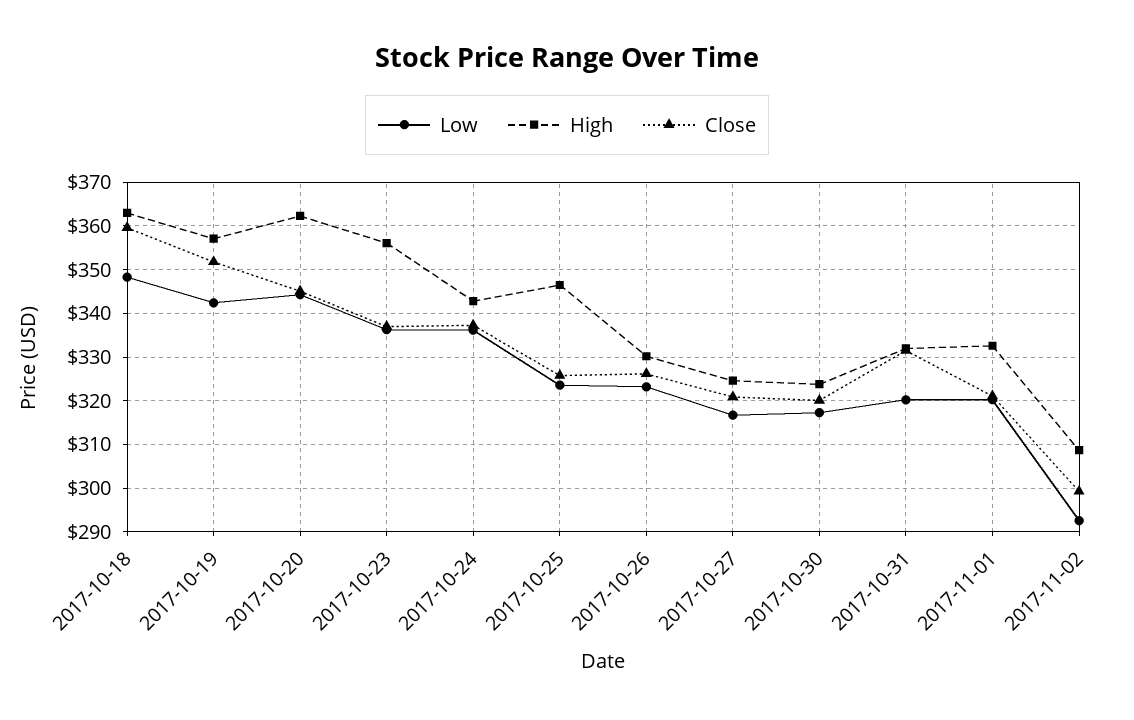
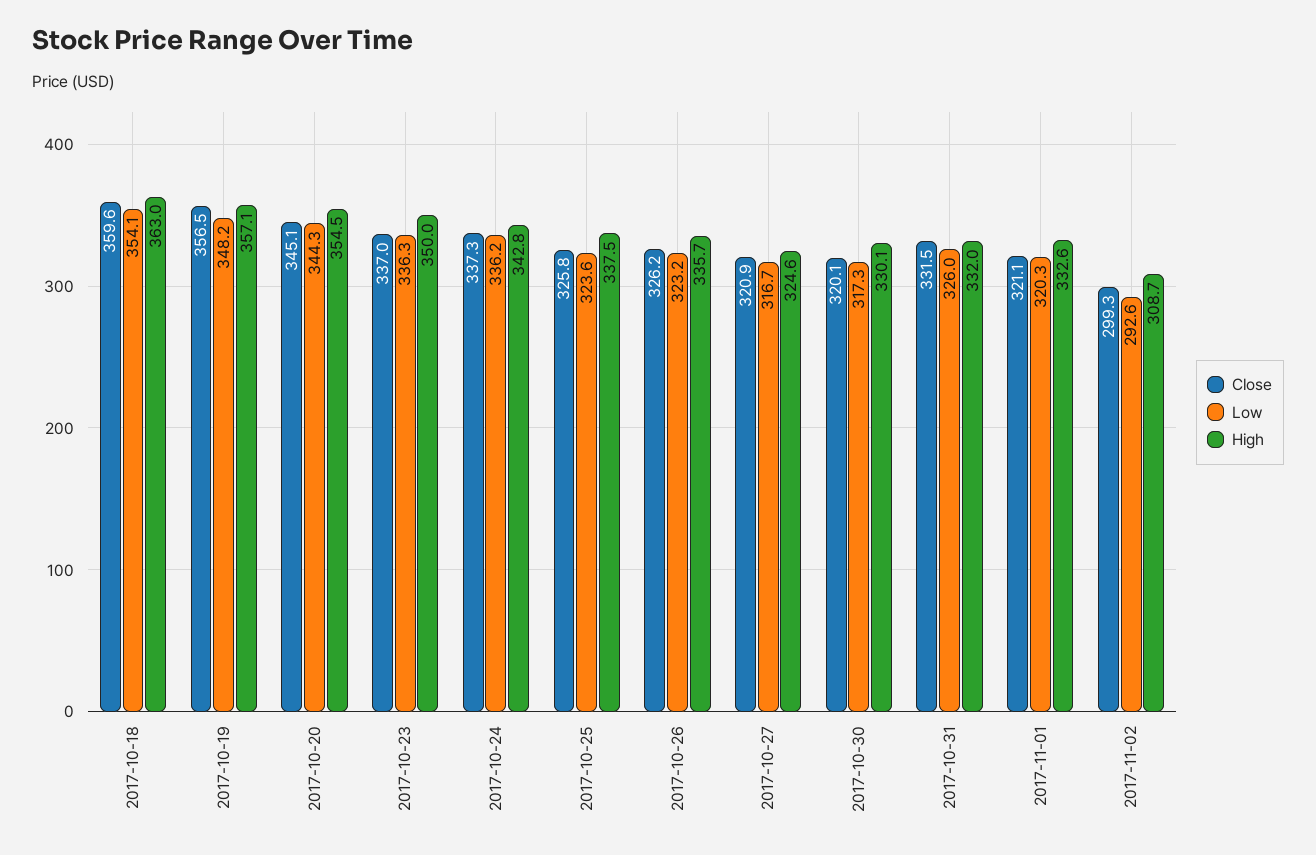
  {
    "Low": {
-     "2017-10-18": 348,
+     "2017-10-18": 354.1,
-     "2017-10-19": 342,
+     "2017-10-19": 348.2,
      "2017-10-20": 344.3,
      "2017-10-23": 336.3,
      "2017-10-24": 336.2,
      "2017-10-25": 323.6,
      "2017-10-26": 323.2,
      "2017-10-27": 316.7,
      "2017-10-30": 317.3,
-     "2017-10-31": 320,
+     "2017-10-31": 326,
      "2017-11-01": 320.3,
      "2017-11-02": 292.6
    },
    "High": {
      "2017-10-18": 363,
      "2017-10-19": 357.1,
-     "2017-10-20": 362,
+     "2017-10-20": 354.5,
-     "2017-10-23": 356,
+     "2017-10-23": 350,
      "2017-10-24": 342.8,
-     "2017-10-25": 346,
+     "2017-10-25": 337.5,
-     "2017-10-26": 330,
+     "2017-10-26": 335.7,
      "2017-10-27": 324.6,
-     "2017-10-30": 324,
+     "2017-10-30": 330.1,
      "2017-10-31": 332,
      "2017-11-01": 332.6,
      "2017-11-02": 308.7
    },
    "Close": {
      "2017-10-18": 359.6,
-     "2017-10-19": 352,
+     "2017-10-19": 356.5,
      "2017-10-20": 345.1,
      "2017-10-23": 337,
      "2017-10-24": 337.3,
      "2017-10-25": 325.8,
      "2017-10-26": 326.2,
      "2017-10-27": 320.9,
      "2017-10-30": 320.1,
      "2017-10-31": 331.5,
      "2017-11-01": 321.1,
      "2017-11-02": 299.3
    }
  }

